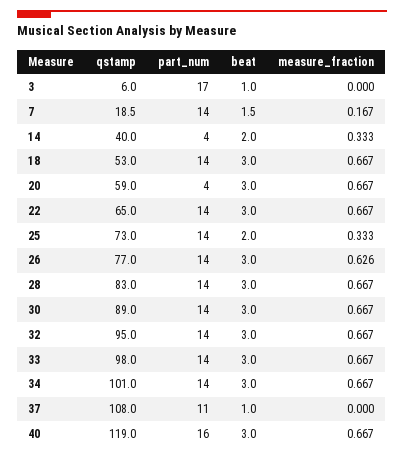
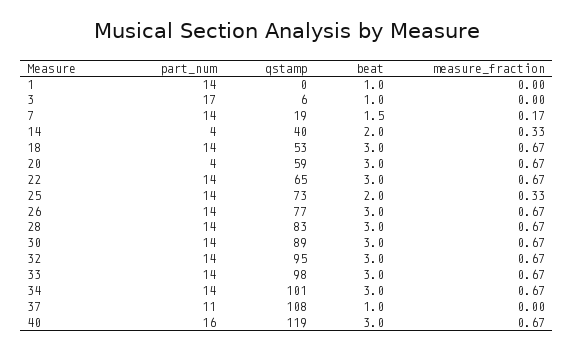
  {
    "qstamp": {
      "3": 6,
      "7": 18.5,
      "14": 40,
      "18": 53,
      "20": 59,
      "22": 65,
      "25": 73,
      "26": 77,
      "28": 83,
      "30": 89,
      "32": 95,
      "33": 98,
      "34": 101,
      "37": 108,
-     "40": 119
+     "40": 119,
+     "1": 0
    },
    "part_num": {
      "3": 17,
      "7": 14,
      "14": 4,
      "18": 14,
      "20": 4,
      "22": 14,
      "25": 14,
      "26": 14,
      "28": 14,
      "30": 14,
      "32": 14,
      "33": 14,
      "34": 14,
      "37": 11,
-     "40": 16
+     "40": 16,
+     "1": 14
    },
    "beat": {
      "3": 1,
      "7": 1.5,
      "14": 2,
      "18": 3,
      "20": 3,
      "22": 3,
      "25": 2,
      "26": 3,
      "28": 3,
      "30": 3,
      "32": 3,
      "33": 3,
      "34": 3,
      "37": 1,
-     "40": 3
+     "40": 3,
+     "1": 1
    },
    "measure_fraction": {
      "3": 0,
      "7": 0.167,
      "14": 0.333,
      "18": 0.667,
      "20": 0.667,
      "22": 0.667,
      "25": 0.333,
-     "26": 0.626,
+     "26": 0.67,
      "28": 0.667,
      "30": 0.667,
      "32": 0.667,
      "33": 0.667,
      "34": 0.667,
      "37": 0,
-     "40": 0.667
+     "40": 0.667,
+     "1": 0
    }
  }

